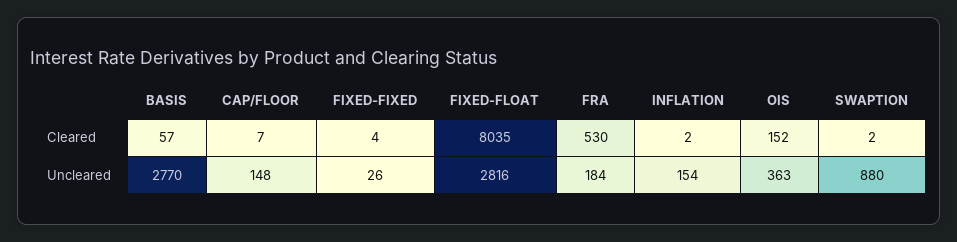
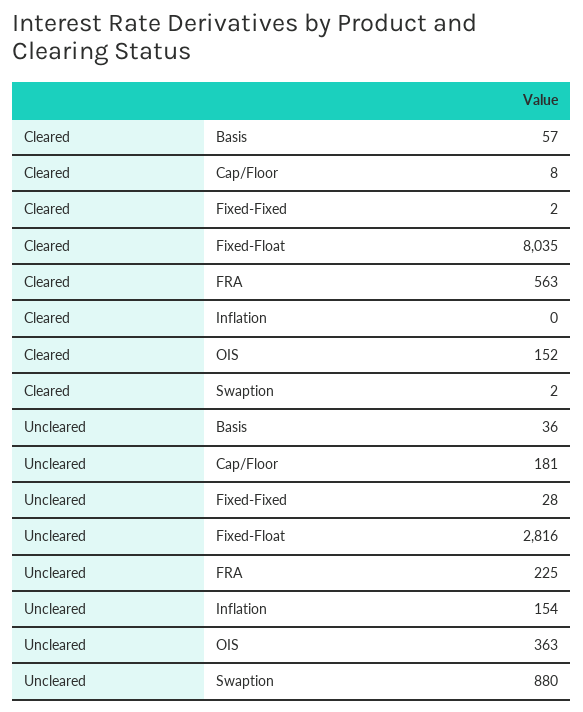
  {
    "BASIS": {
      "Cleared": 57,
-     "Uncleared": 2770
+     "Uncleared": 36
    },
    "CAP/FLOOR": {
-     "Cleared": 7,
+     "Cleared": 8,
-     "Uncleared": 148
+     "Uncleared": 181
    },
    "FIXED-FIXED": {
-     "Cleared": 4,
+     "Cleared": 2,
-     "Uncleared": 26
+     "Uncleared": 28
    },
    "FIXED-FLOAT": {
      "Cleared": 8035,
      "Uncleared": 2816
    },
    "FRA": {
-     "Cleared": 530,
+     "Cleared": 563,
-     "Uncleared": 184
+     "Uncleared": 225
    },
    "INFLATION": {
-     "Cleared": 2,
+     "Cleared": 0,
      "Uncleared": 154
    },
    "OIS": {
      "Cleared": 152,
      "Uncleared": 363
    },
    "SWAPTION": {
      "Cleared": 2,
      "Uncleared": 880
    }
  }

